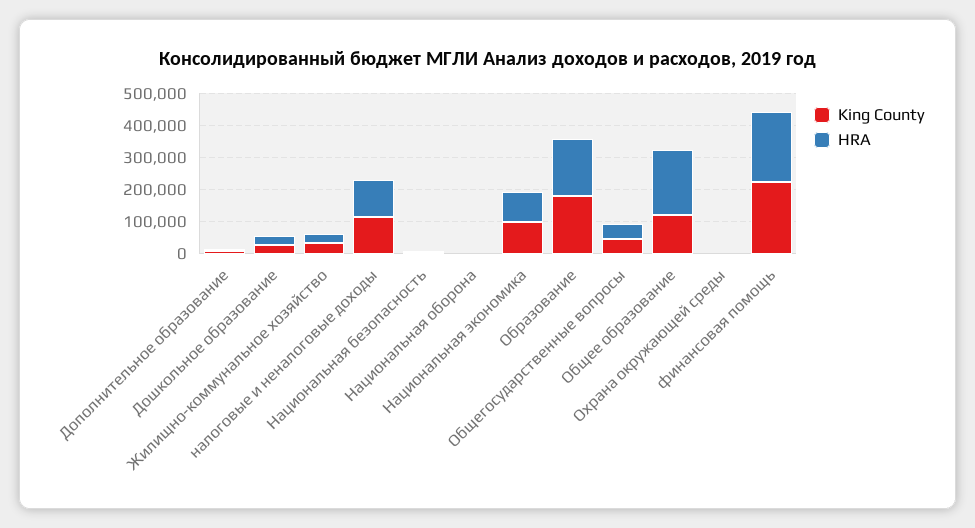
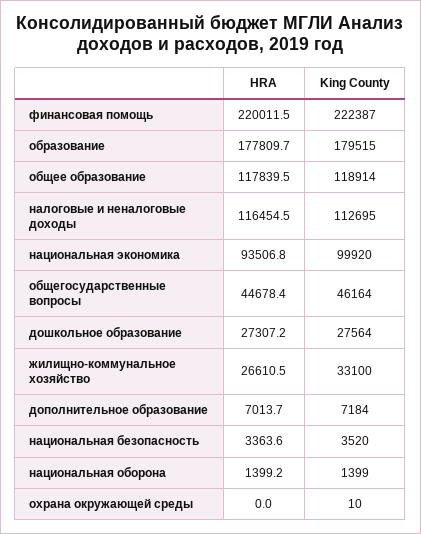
  {
    "King County": {
      "Дополнительное образование": 7184,
      "Дошкольное образование": 27564,
      "Жилищно-коммунальное хозяйство": 33100,
      "налоговые и неналоговые доходы": 112695,
      "Национальная безопасность": 3520,
      "Национальная оборона": 1399,
      "Национальная экономика": 99920,
      "Образование": 179515,
      "Общегосударственные вопросы": 46164,
      "Общее образование": 118914,
      "Охрана окружающей среды": 10,
      "финансовая помощь": 222387
    },
    "HRA": {
      "Дополнительное образование": 7013.7,
      "Дошкольное образование": 27307.2,
      "Жилищно-коммунальное хозяйство": 26610.5,
      "налоговые и неналоговые доходы": 116454.5,
      "Национальная безопасность": 3363.6,
      "Национальная оборона": 1399.2,
      "Национальная экономика": 93506.8,
      "Образование": 177809.7,
      "Общегосударственные вопросы": 44678.4,
-     "Общее образование": 200000,
+     "Общее образование": 117839.5,
      "Охрана окружающей среды": 0,
      "финансовая помощь": 220011.5
    }
  }

